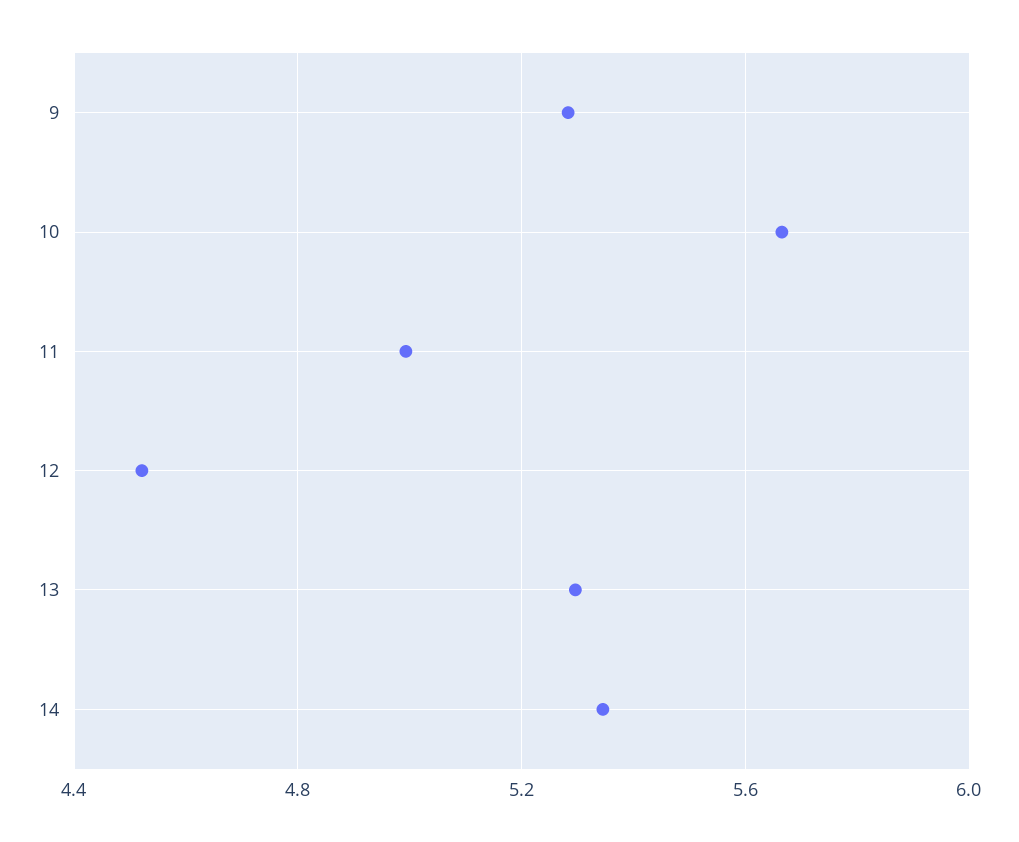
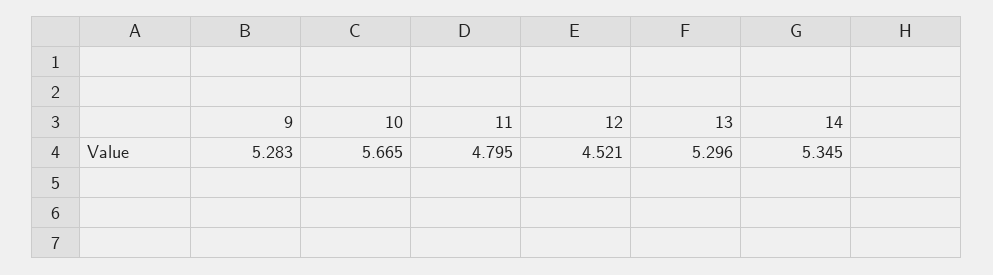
  {
    "9": 5.283,
    "10": 5.665,
-   "11": 5,
+   "11": 4.795,
    "12": 4.521,
    "13": 5.296,
    "14": 5.345
  }

